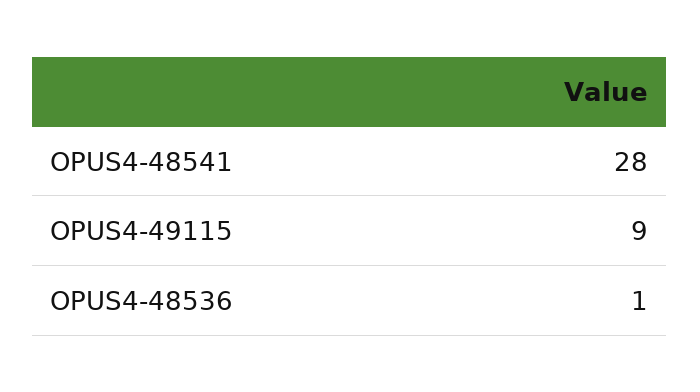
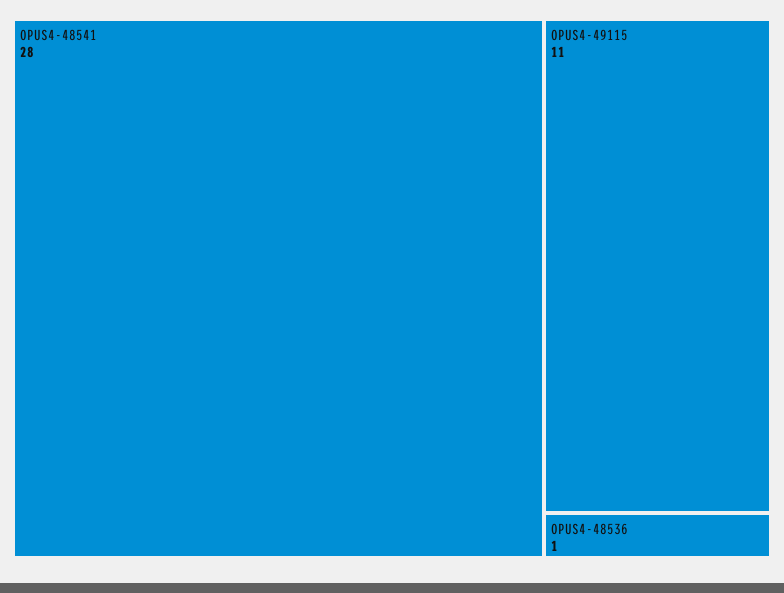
  {
    "OPUS4-48541": 28,
-   "OPUS4-49115": 9,
+   "OPUS4-49115": 11,
    "OPUS4-48536": 1
  }

